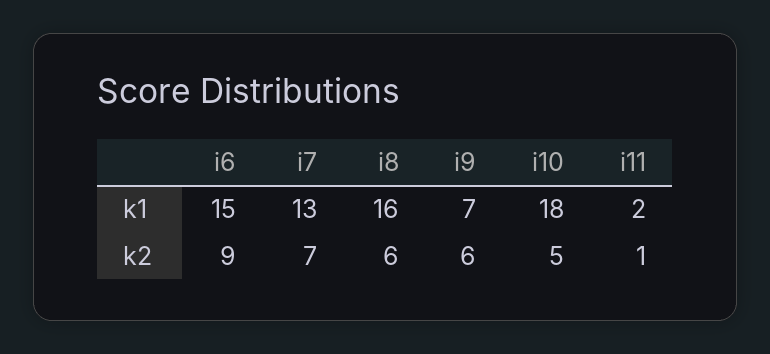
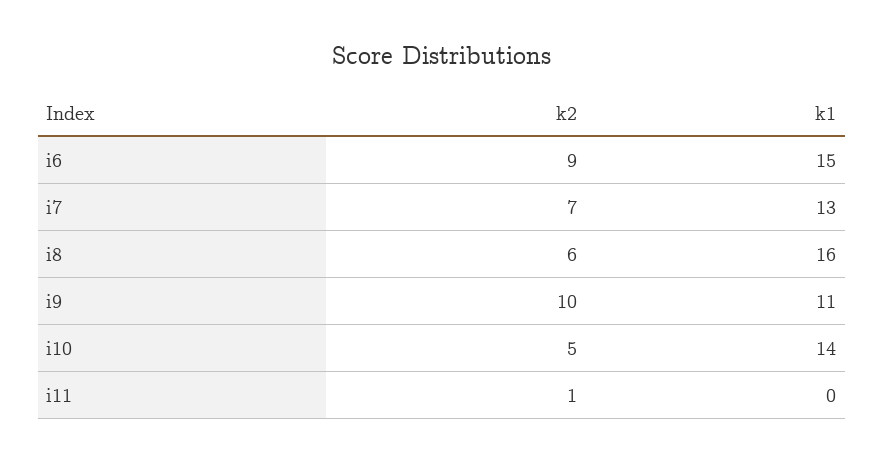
  {
    "i6": {
      "k1": 15,
      "k2": 9
    },
    "i7": {
      "k1": 13,
      "k2": 7
    },
    "i8": {
      "k1": 16,
      "k2": 6
    },
    "i9": {
-     "k1": 7,
+     "k1": 11,
-     "k2": 6
+     "k2": 10
    },
    "i10": {
-     "k1": 18,
+     "k1": 14,
      "k2": 5
    },
    "i11": {
-     "k1": 2,
+     "k1": 0,
      "k2": 1
    }
  }

